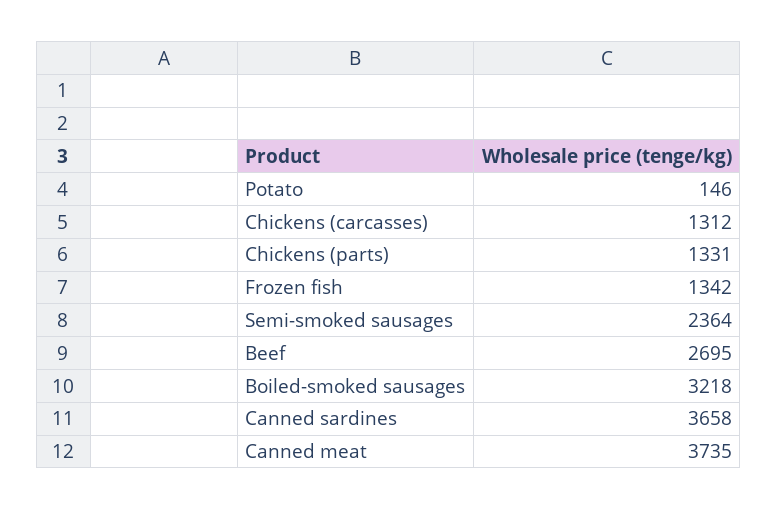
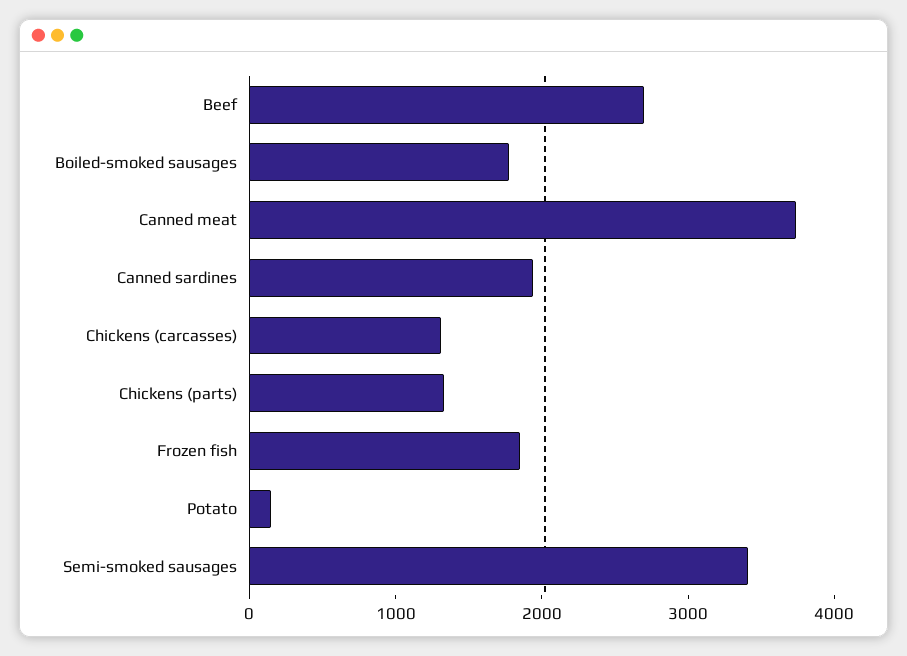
  {
    "Potato": 146,
    "Chickens (carcasses)": 1312,
    "Chickens (parts)": 1331,
-   "Frozen fish": 1342,
+   "Frozen fish": 1800,
-   "Semi-smoked sausages": 2364,
+   "Semi-smoked sausages": 3400,
    "Beef": 2695,
-   "Boiled-smoked sausages": 3218,
+   "Boiled-smoked sausages": 1800,
-   "Canned sardines": 3658,
+   "Canned sardines": 2000,
    "Canned meat": 3735
  }

